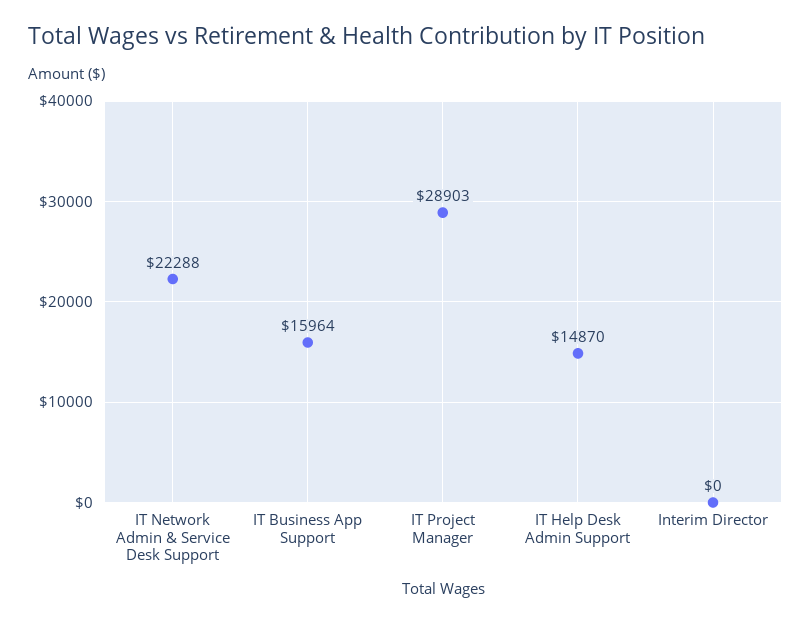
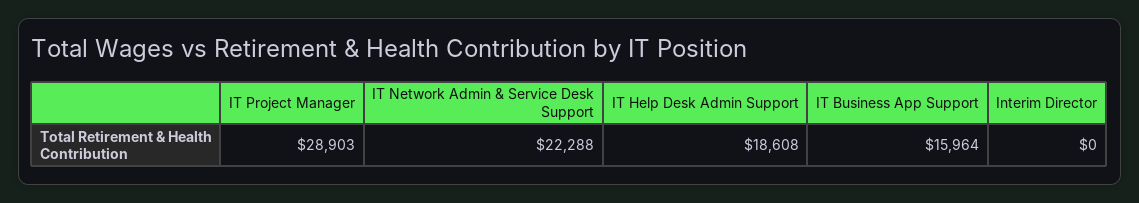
  {
    "IT Network Admin & Service Desk Support": 22288,
    "IT Business App Support": 15964,
    "IT Project Manager": 28903,
-   "IT Help Desk Admin Support": 14870,
+   "IT Help Desk Admin Support": 18608,
    "Interim Director": 0
  }

